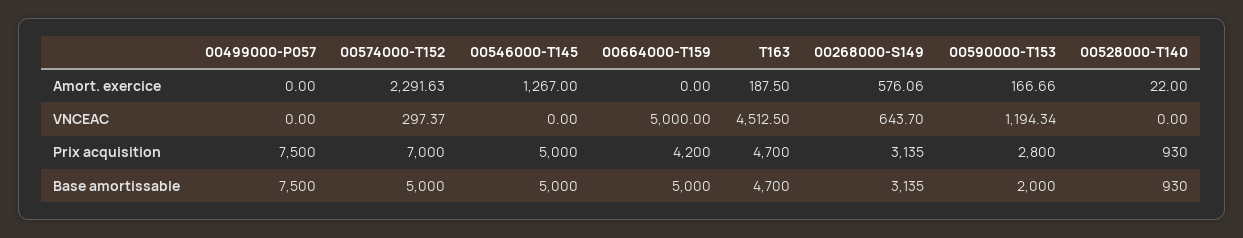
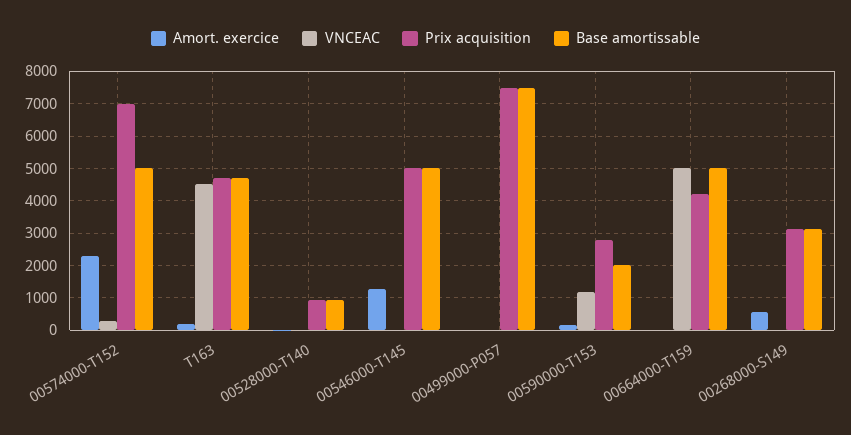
  {
    "Amort. exercice": {
      "00499000-P057": 0,
      "00574000-T152": 2291.63,
      "00546000-T145": 1267,
      "00664000-T159": 0,
      "T163": 187.5,
      "00268000-S149": 576.06,
      "00590000-T153": 166.66,
      "00528000-T140": 22
    },
    "VNCEAC": {
      "00499000-P057": 0,
      "00574000-T152": 297.37,
      "00546000-T145": 0,
      "00664000-T159": 5000,
      "T163": 4512.5,
-     "00268000-S149": 643.7,
+     "00268000-S149": 0,
      "00590000-T153": 1194.34,
      "00528000-T140": 0
    },
    "Prix acquisition": {
      "00499000-P057": 7500,
      "00574000-T152": 7000,
      "00546000-T145": 5000,
      "00664000-T159": 4200,
      "T163": 4700,
      "00268000-S149": 3135,
      "00590000-T153": 2800,
      "00528000-T140": 930
    },
    "Base amortissable": {
      "00499000-P057": 7500,
      "00574000-T152": 5000,
      "00546000-T145": 5000,
      "00664000-T159": 5000,
      "T163": 4700,
      "00268000-S149": 3135,
      "00590000-T153": 2000,
      "00528000-T140": 930
    }
  }

